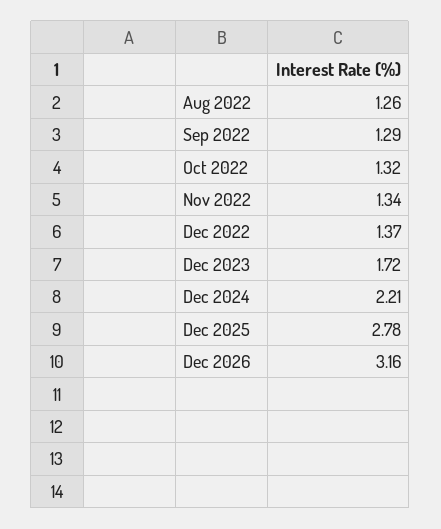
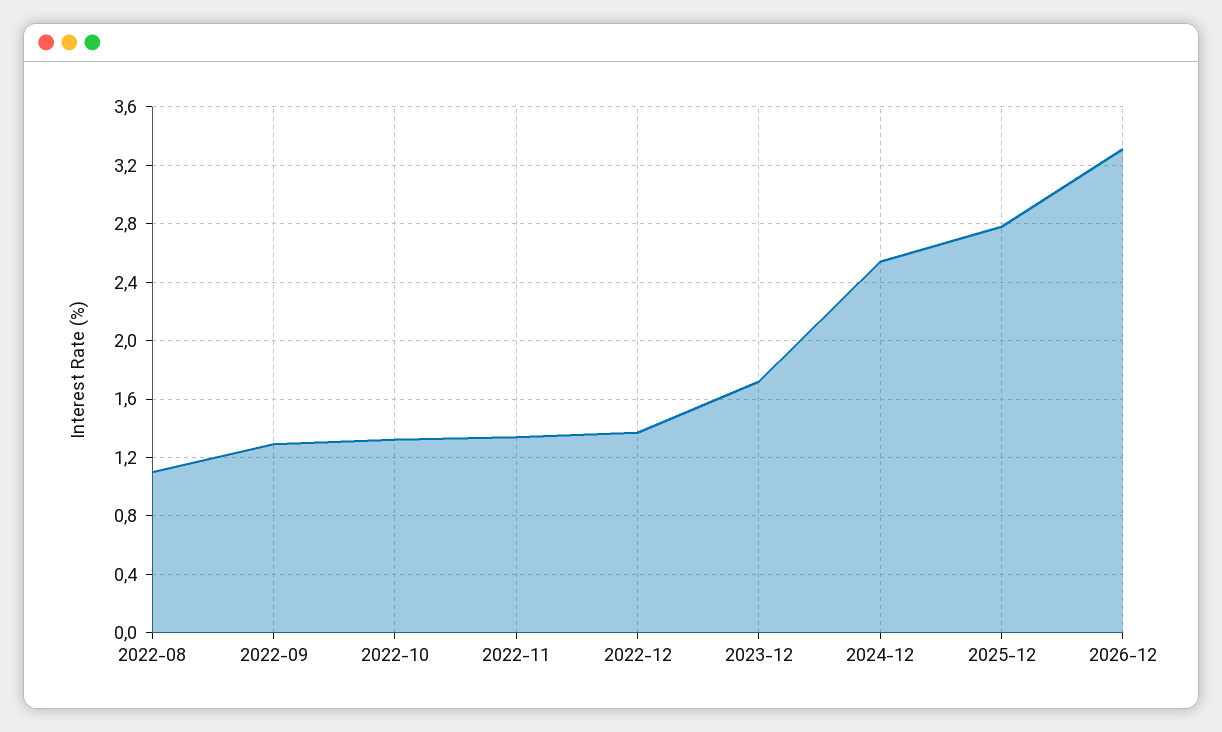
  {
-   "Aug 2022": 1.26,
+   "Aug 2022": 1.1,
    "Sep 2022": 1.29,
    "Oct 2022": 1.32,
    "Nov 2022": 1.34,
    "Dec 2022": 1.37,
    "Dec 2023": 1.72,
-   "Dec 2024": 2.21,
+   "Dec 2024": 2.55,
    "Dec 2025": 2.78,
-   "Dec 2026": 3.16
+   "Dec 2026": 3.3
  }

